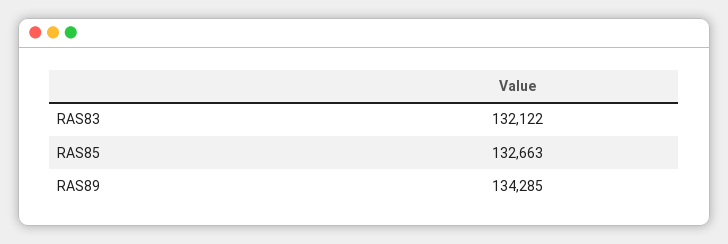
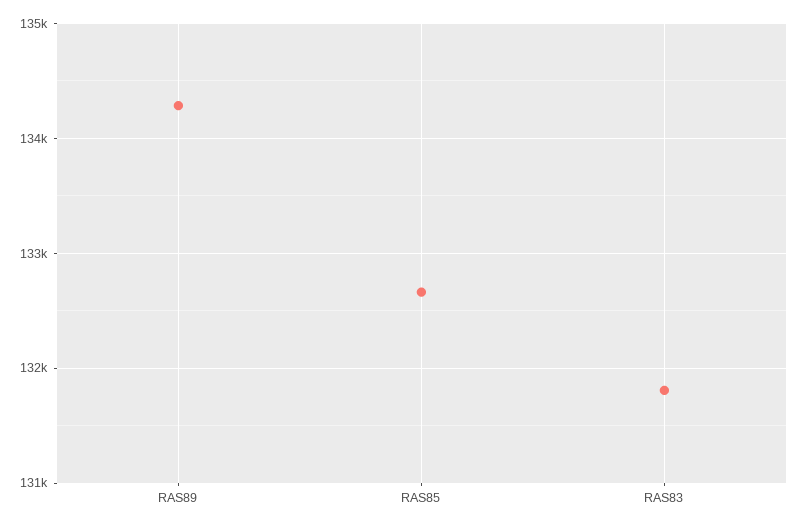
  {
-   "RAS83": 132122,
+   "RAS83": 131800,
    "RAS85": 132663,
    "RAS89": 134285
  }

